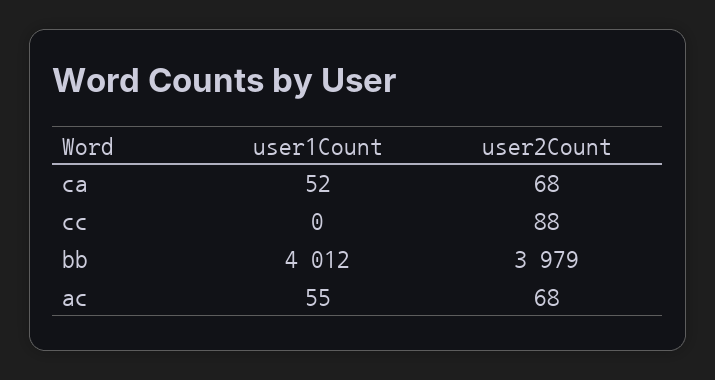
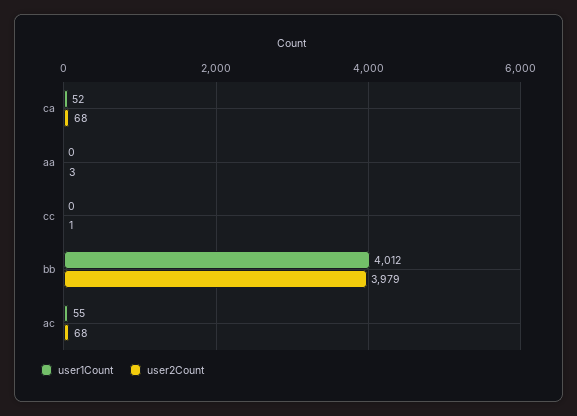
  {
    "user1Count": {
      "ca": 52,
      "cc": 0,
      "bb": 4012,
-     "ac": 55
+     "ac": 55,
+     "aa": 0
    },
    "user2Count": {
      "ca": 68,
-     "cc": 88,
+     "cc": 1,
      "bb": 3979,
-     "ac": 68
+     "ac": 68,
+     "aa": 3
    }
  }

